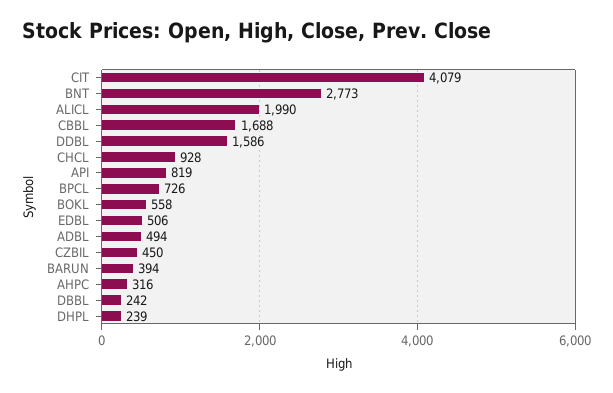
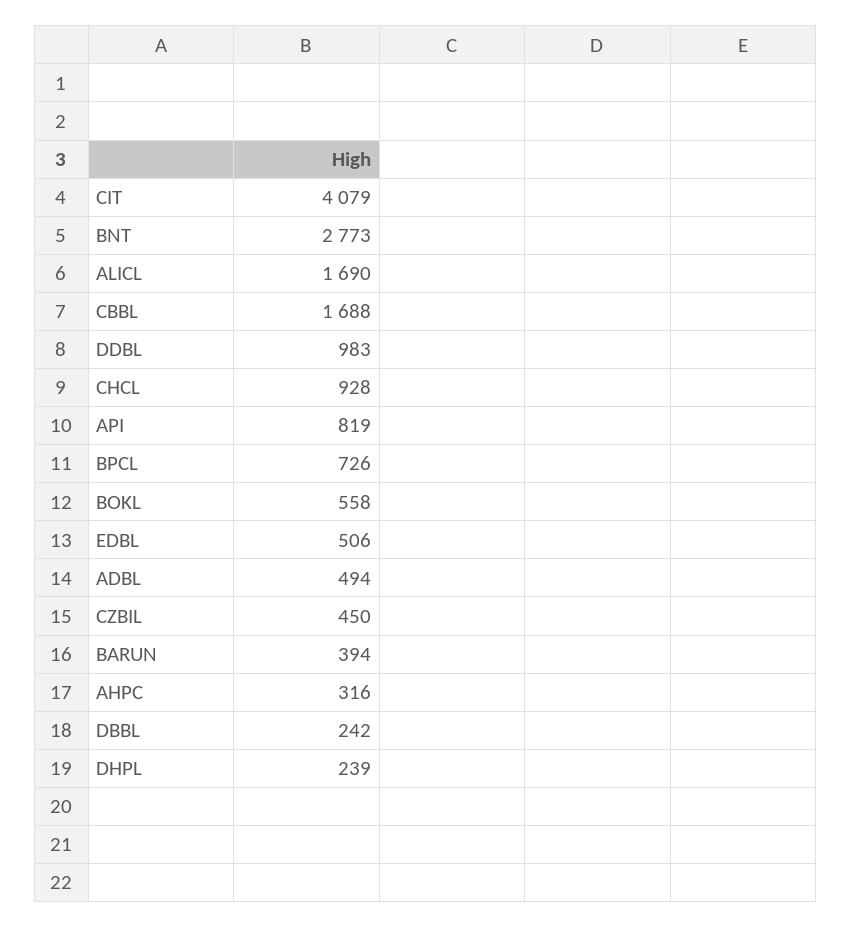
  {
    "CIT": 4079,
    "BNT": 2773,
-   "ALICL": 1990,
+   "ALICL": 1690,
    "CBBL": 1688,
-   "DDBL": 1586,
+   "DDBL": 983,
    "CHCL": 928,
    "API": 819,
    "BPCL": 726,
    "BOKL": 558,
    "EDBL": 506,
    "ADBL": 494,
    "CZBIL": 450,
    "BARUN": 394,
    "AHPC": 316,
    "DBBL": 242,
    "DHPL": 239
  }

